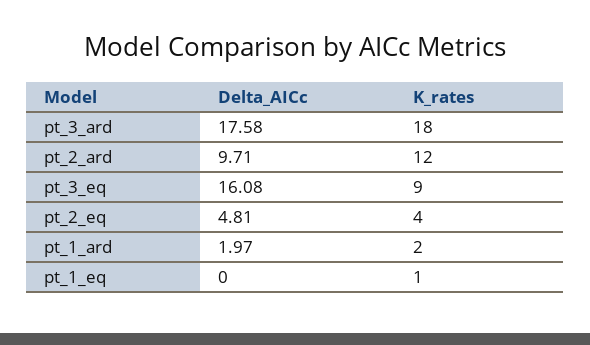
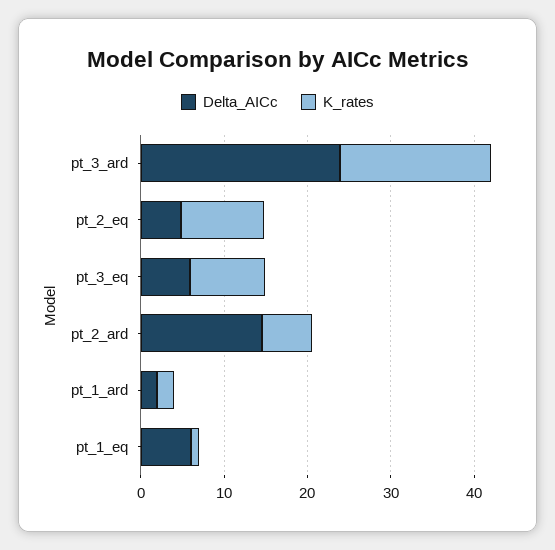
  {
    "Delta_AICc": {
-     "pt_3_ard": 17.58,
+     "pt_3_ard": 24,
-     "pt_2_ard": 9.71,
+     "pt_2_ard": 14,
-     "pt_3_eq": 16.08,
+     "pt_3_eq": 6,
      "pt_2_eq": 4.81,
      "pt_1_ard": 1.97,
-     "pt_1_eq": 0
+     "pt_1_eq": 6
    },
    "K_rates": {
      "pt_3_ard": 18,
-     "pt_2_ard": 12,
+     "pt_2_ard": 6,
      "pt_3_eq": 9,
-     "pt_2_eq": 4,
+     "pt_2_eq": 10,
      "pt_1_ard": 2,
      "pt_1_eq": 1
    }
  }

